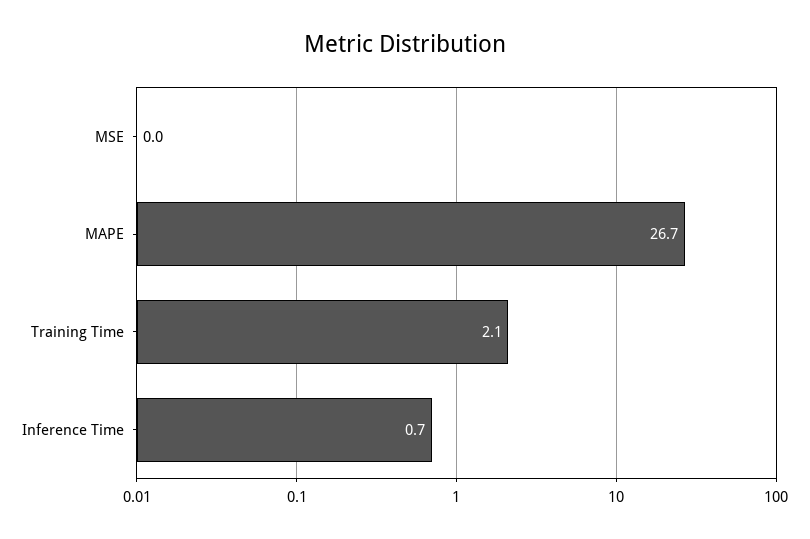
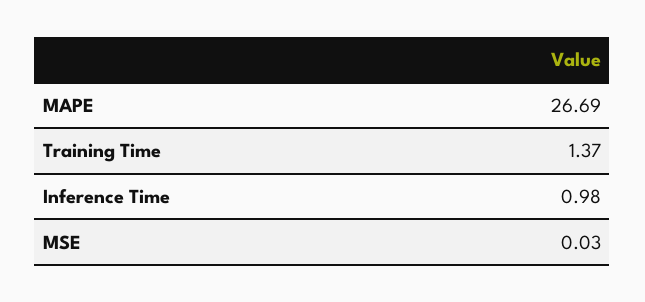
  {
    "MSE": 0.03,
    "MAPE": 26.69,
-   "Training Time": 2.1,
+   "Training Time": 1.37,
-   "Inference Time": 0.7
+   "Inference Time": 0.98
  }

